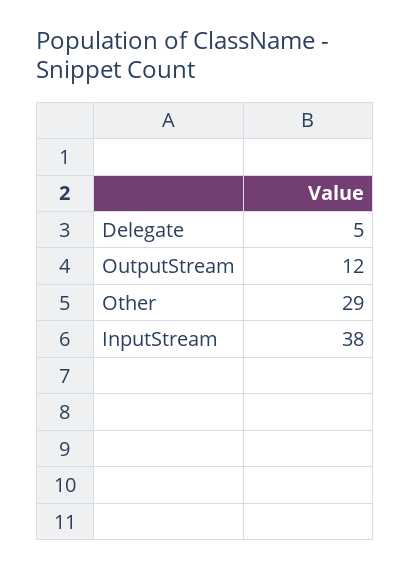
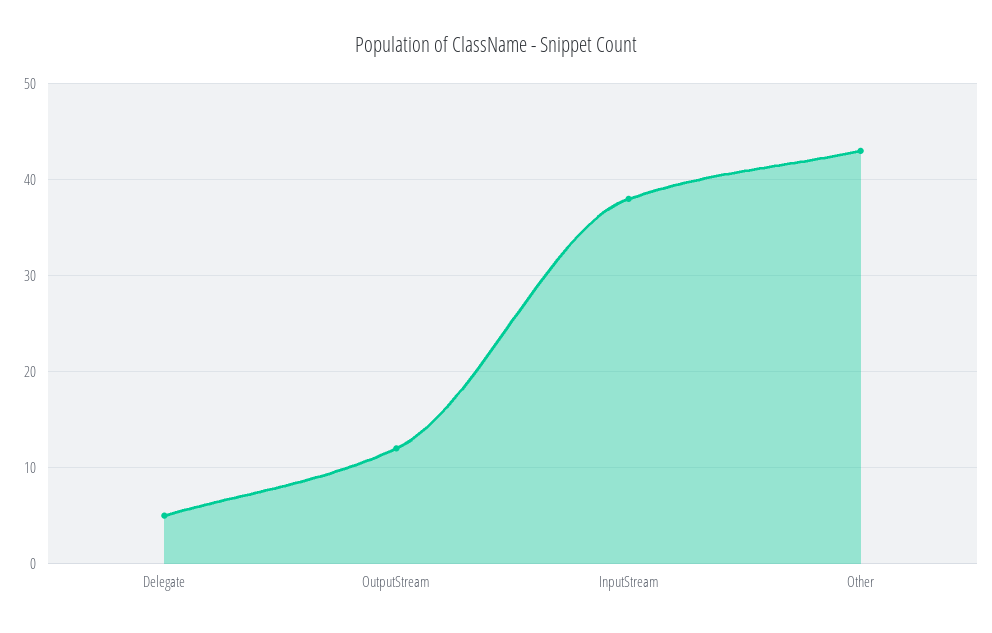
  {
    "Delegate": 5,
    "OutputStream": 12,
-   "Other": 29,
+   "Other": 43,
    "InputStream": 38
  }

